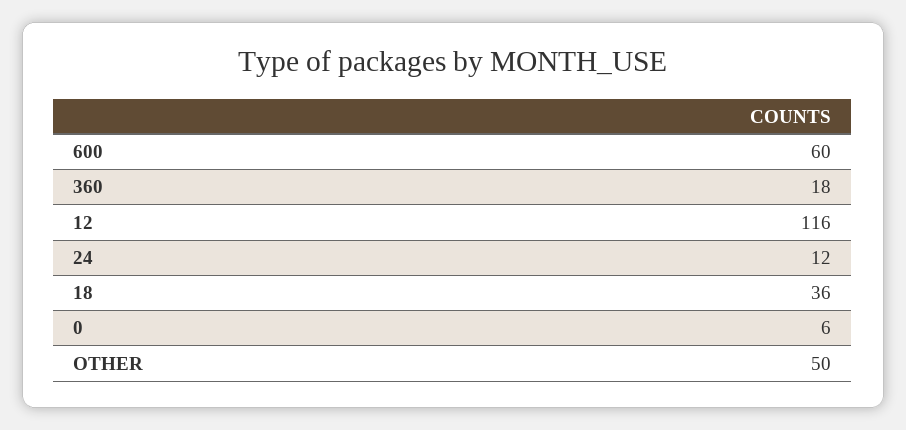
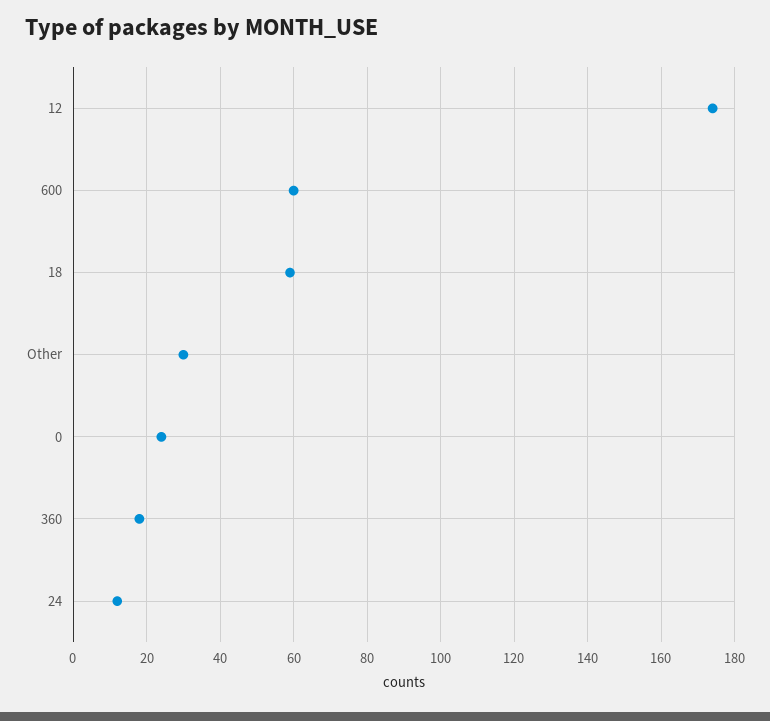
  {
    "600": 60,
    "360": 18,
-   "12": 116,
+   "12": 175,
    "24": 12,
-   "18": 36,
+   "18": 60,
-   "0": 6,
+   "0": 25,
-   "OTHER": 50
+   "OTHER": 30
  }

